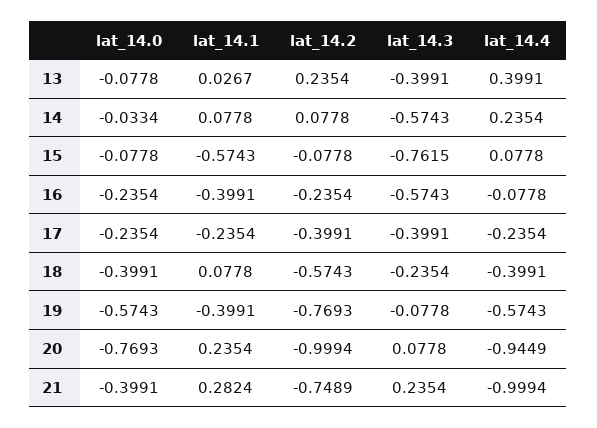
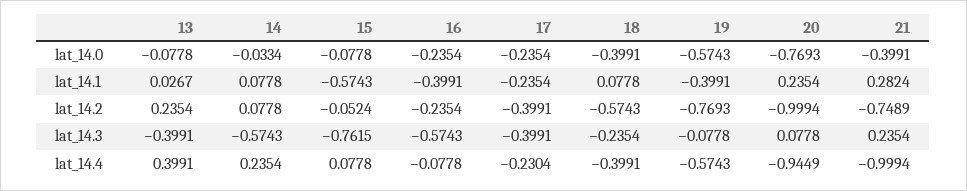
  {
    "lat_14.0": {
      "13": -0.0778,
      "14": -0.0334,
      "15": -0.0778,
      "16": -0.2354,
      "17": -0.2354,
      "18": -0.3991,
      "19": -0.5743,
      "20": -0.7693,
      "21": -0.3991
    },
    "lat_14.1": {
      "13": 0.0267,
      "14": 0.0778,
      "15": -0.5743,
      "16": -0.3991,
      "17": -0.2354,
      "18": 0.0778,
      "19": -0.3991,
      "20": 0.2354,
      "21": 0.2824
    },
    "lat_14.2": {
      "13": 0.2354,
      "14": 0.0778,
-     "15": -0.0778,
+     "15": -0.0524,
      "16": -0.2354,
      "17": -0.3991,
      "18": -0.5743,
      "19": -0.7693,
      "20": -0.9994,
      "21": -0.7489
    },
    "lat_14.3": {
      "13": -0.3991,
      "14": -0.5743,
      "15": -0.7615,
      "16": -0.5743,
      "17": -0.3991,
      "18": -0.2354,
      "19": -0.0778,
      "20": 0.0778,
      "21": 0.2354
    },
    "lat_14.4": {
      "13": 0.3991,
      "14": 0.2354,
      "15": 0.0778,
      "16": -0.0778,
-     "17": -0.2354,
+     "17": -0.2304,
      "18": -0.3991,
      "19": -0.5743,
      "20": -0.9449,
      "21": -0.9994
    }
  }

